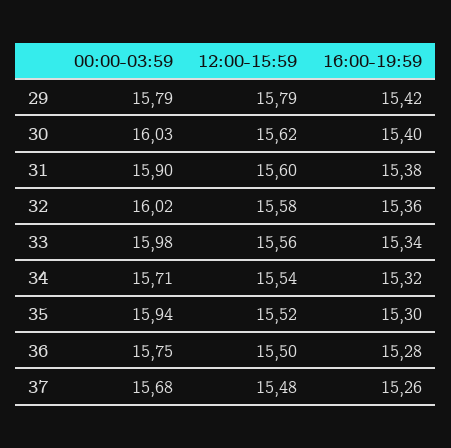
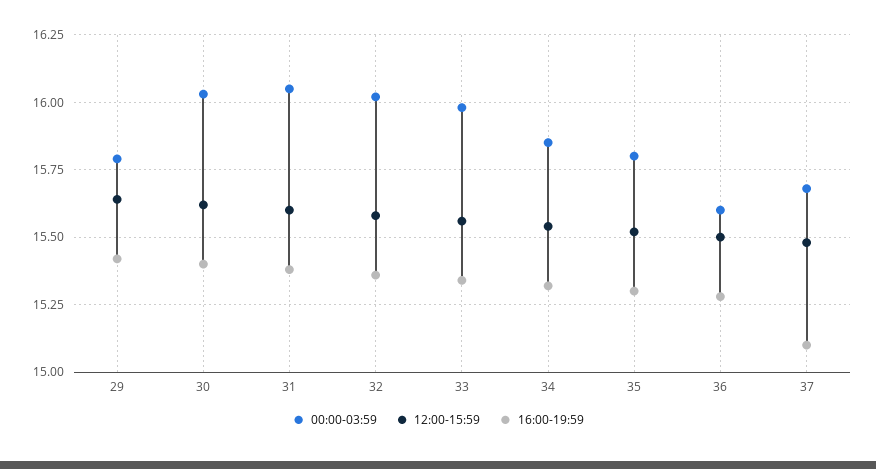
  {
    "00:00-03:59": {
      "29": 15.79,
      "30": 16.03,
-     "31": 15.9,
+     "31": 16.05,
      "32": 16.02,
      "33": 15.98,
-     "34": 15.71,
+     "34": 15.85,
-     "35": 15.94,
+     "35": 15.8,
-     "36": 15.75,
+     "36": 15.6,
      "37": 15.68
    },
    "12:00-15:59": {
-     "29": 15.79,
+     "29": 15.65,
      "30": 15.62,
      "31": 15.6,
      "32": 15.58,
      "33": 15.56,
      "34": 15.54,
      "35": 15.52,
      "36": 15.5,
      "37": 15.48
    },
    "16:00-19:59": {
      "29": 15.42,
      "30": 15.4,
      "31": 15.38,
      "32": 15.36,
      "33": 15.34,
      "34": 15.32,
      "35": 15.3,
      "36": 15.28,
-     "37": 15.26
+     "37": 15.1
    }
  }

